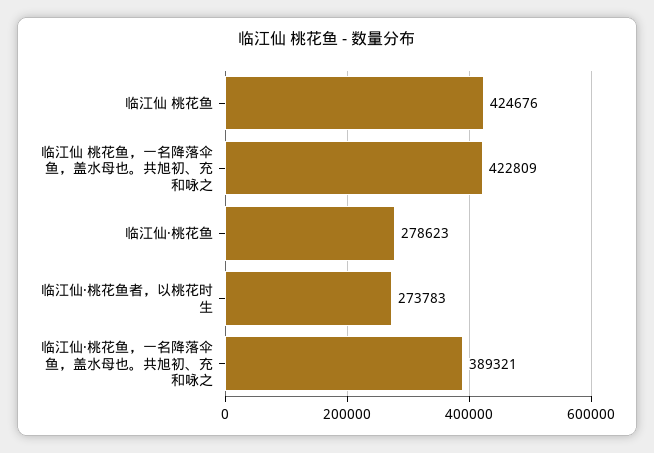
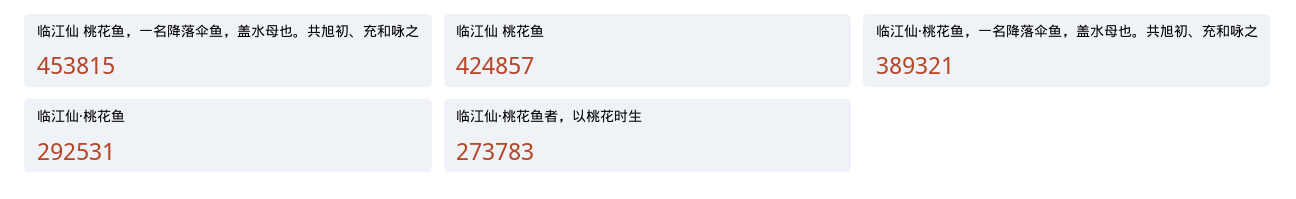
  {
-   "临江仙 桃花鱼": 424676,
+   "临江仙 桃花鱼": 424857,
-   "临江仙 桃花鱼，一名降落伞鱼，盖水母也。共旭初、充和咏之": 422809,
+   "临江仙 桃花鱼，一名降落伞鱼，盖水母也。共旭初、充和咏之": 453815,
-   "临江仙·桃花鱼": 278623,
+   "临江仙·桃花鱼": 292531,
    "临江仙·桃花鱼者，以桃花时生": 273783,
    "临江仙·桃花鱼，一名降落伞鱼，盖水母也。共旭初、充和咏之": 389321
  }

